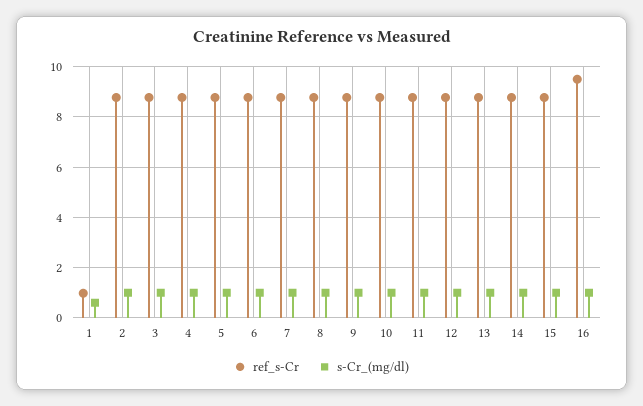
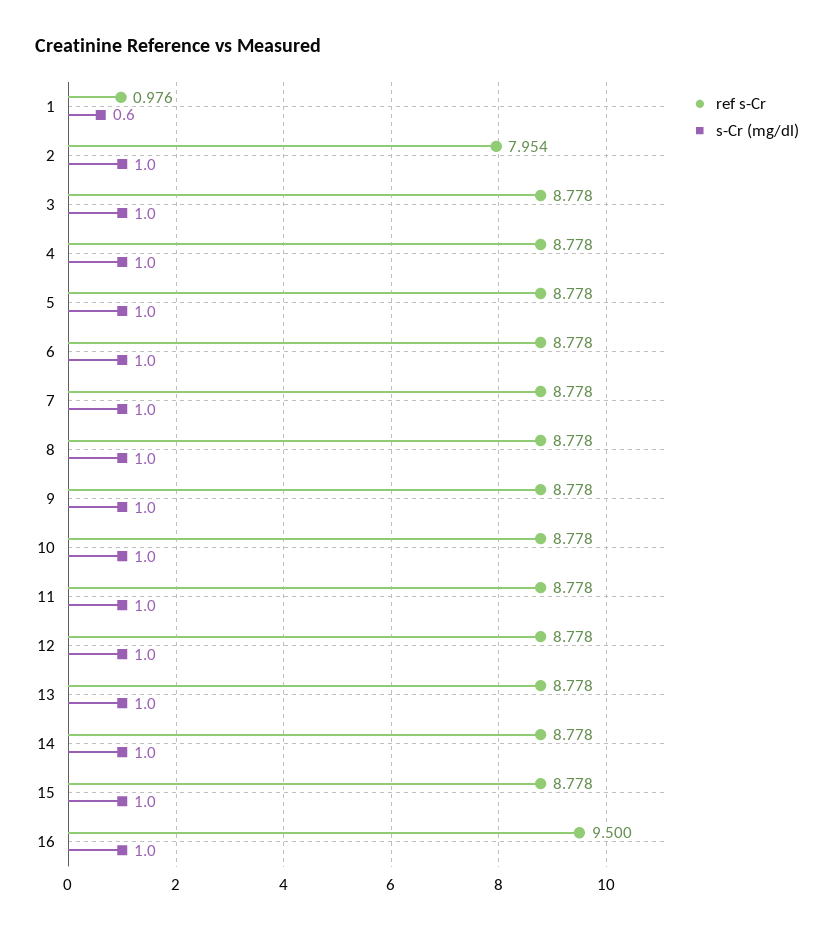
  {
    "ref_s-Cr": {
      "1": 0.976,
-     "2": 8.75,
+     "2": 7.954,
      "3": 8.778,
      "4": 8.778,
      "5": 8.778,
      "6": 8.778,
      "7": 8.778,
      "8": 8.778,
      "9": 8.778,
      "10": 8.778,
      "11": 8.778,
      "12": 8.778,
      "13": 8.778,
      "14": 8.778,
      "15": 8.778,
      "16": 9.5
    },
    "s-Cr_(mg/dl)": {
      "1": 0.6,
      "2": 1,
      "3": 1,
      "4": 1,
      "5": 1,
      "6": 1,
      "7": 1,
      "8": 1,
      "9": 1,
      "10": 1,
      "11": 1,
      "12": 1,
      "13": 1,
      "14": 1,
      "15": 1,
      "16": 1
    }
  }

